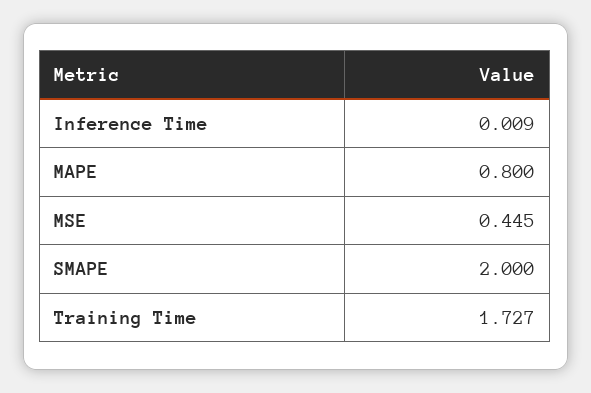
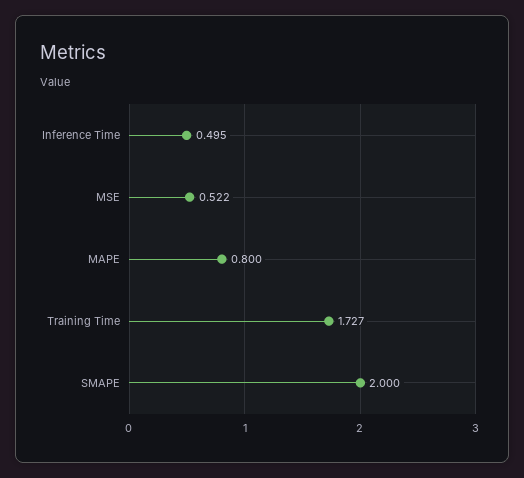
  {
-   "Inference Time": 0.009,
+   "Inference Time": 0.495,
    "MAPE": 0.8,
-   "MSE": 0.445,
+   "MSE": 0.522,
    "SMAPE": 2,
    "Training Time": 1.727
  }

